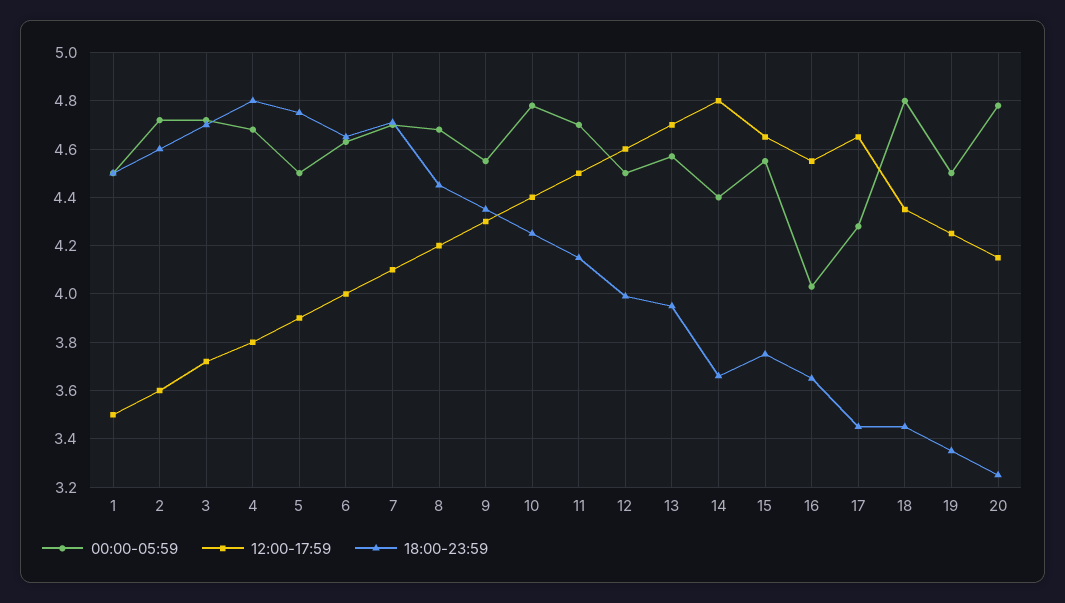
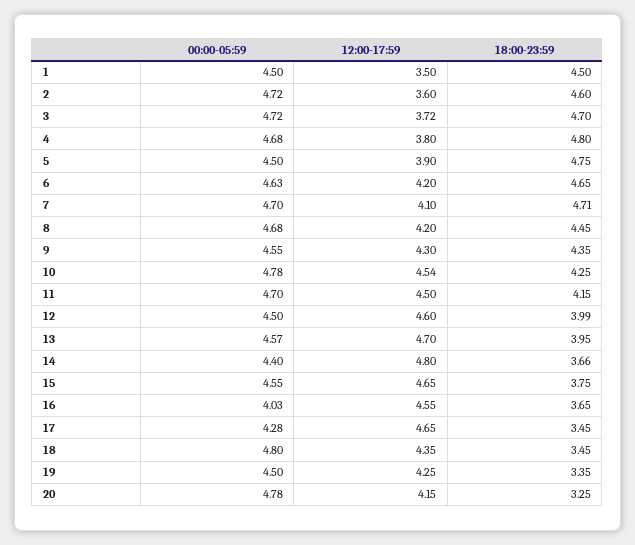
  {
    "00:00-05:59": {
      "1": 4.5,
      "2": 4.72,
      "3": 4.72,
      "4": 4.68,
      "5": 4.5,
      "6": 4.63,
      "7": 4.7,
      "8": 4.68,
      "9": 4.55,
      "10": 4.78,
      "11": 4.7,
      "12": 4.5,
      "13": 4.57,
      "14": 4.4,
      "15": 4.55,
      "16": 4.03,
      "17": 4.28,
      "18": 4.8,
      "19": 4.5,
      "20": 4.78
    },
    "12:00-17:59": {
      "1": 3.5,
      "2": 3.6,
      "3": 3.72,
      "4": 3.8,
      "5": 3.9,
-     "6": 4,
+     "6": 4.2,
      "7": 4.1,
      "8": 4.2,
      "9": 4.3,
-     "10": 4.4,
+     "10": 4.54,
      "11": 4.5,
      "12": 4.6,
      "13": 4.7,
      "14": 4.8,
      "15": 4.65,
      "16": 4.55,
      "17": 4.65,
      "18": 4.35,
      "19": 4.25,
      "20": 4.15
    },
    "18:00-23:59": {
      "1": 4.5,
      "2": 4.6,
      "3": 4.7,
      "4": 4.8,
      "5": 4.75,
      "6": 4.65,
      "7": 4.71,
      "8": 4.45,
      "9": 4.35,
      "10": 4.25,
      "11": 4.15,
      "12": 3.99,
      "13": 3.95,
      "14": 3.66,
      "15": 3.75,
      "16": 3.65,
      "17": 3.45,
      "18": 3.45,
      "19": 3.35,
      "20": 3.25
    }
  }

